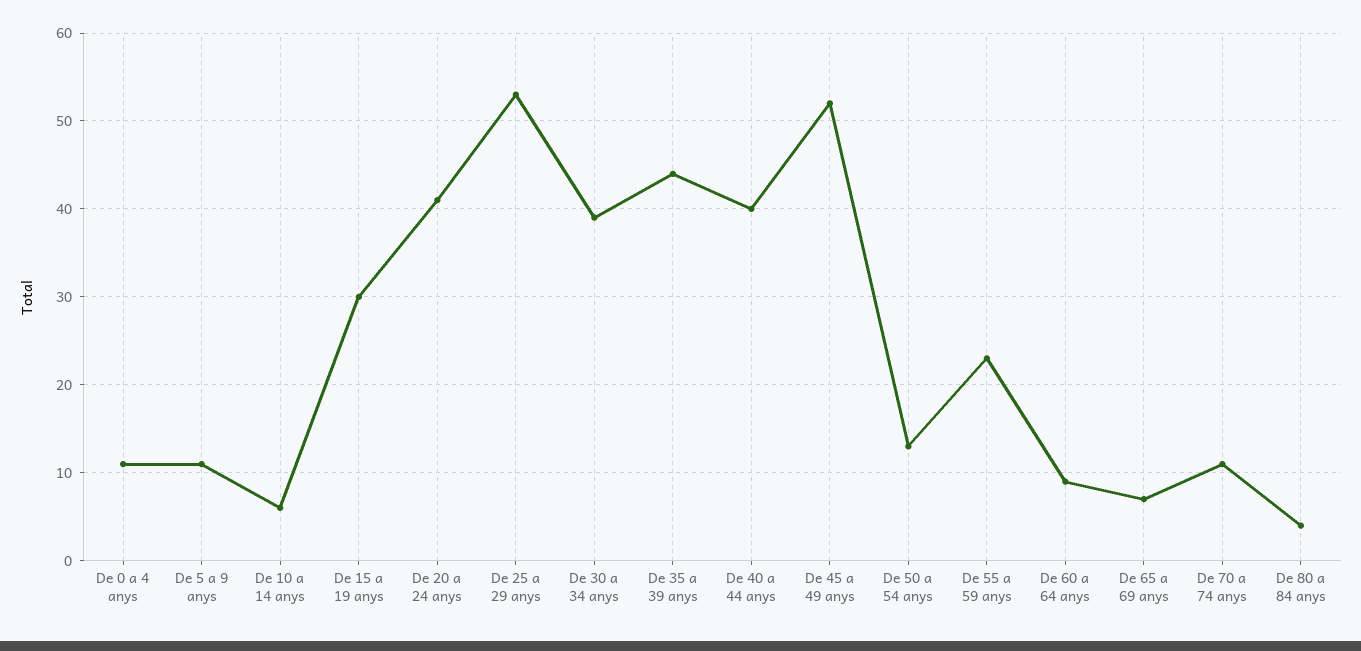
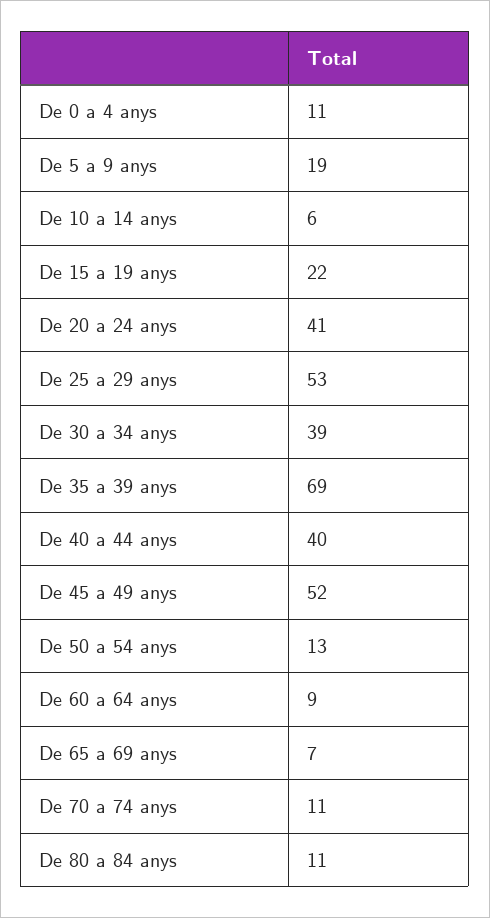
  {
    "De 0 a 4 anys": 11,
-   "De 5 a 9 anys": 11,
+   "De 5 a 9 anys": 19,
    "De 10 a 14 anys": 6,
-   "De 15 a 19 anys": 30,
+   "De 15 a 19 anys": 22,
    "De 20 a 24 anys": 41,
    "De 25 a 29 anys": 53,
    "De 30 a 34 anys": 39,
-   "De 35 a 39 anys": 44,
+   "De 35 a 39 anys": 69,
    "De 40 a 44 anys": 40,
    "De 45 a 49 anys": 52,
    "De 50 a 54 anys": 13,
-   "De 55 a 59 anys": 23,
    "De 60 a 64 anys": 9,
    "De 65 a 69 anys": 7,
    "De 70 a 74 anys": 11,
-   "De 80 a 84 anys": 4
+   "De 80 a 84 anys": 11
  }

